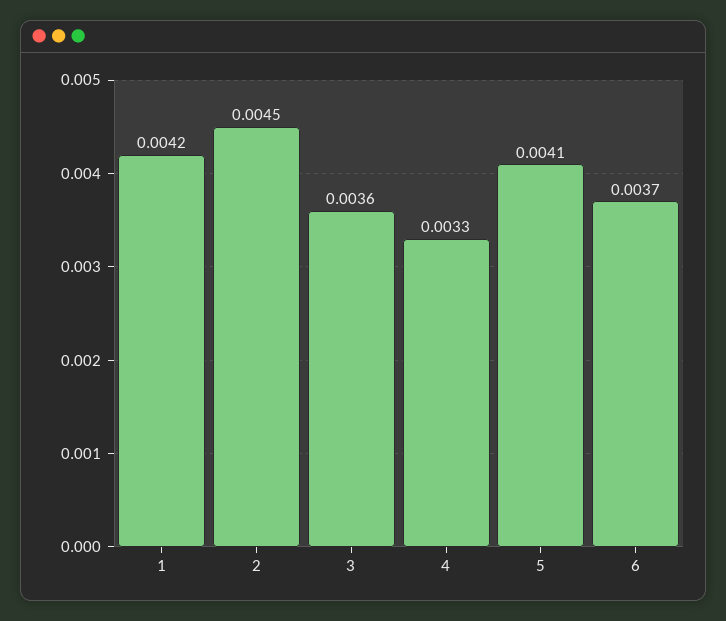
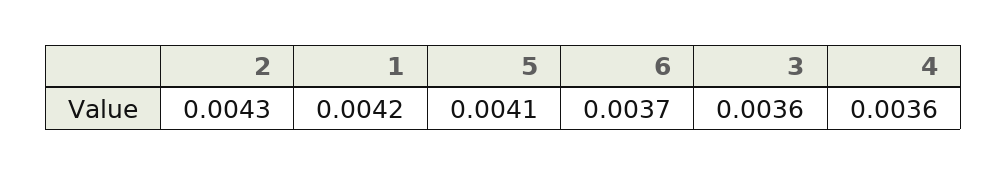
  {
    "1": 0.0042,
-   "2": 0.0045,
+   "2": 0.0043,
    "3": 0.0036,
-   "4": 0.0033,
+   "4": 0.0036,
    "5": 0.0041,
    "6": 0.0037
  }

